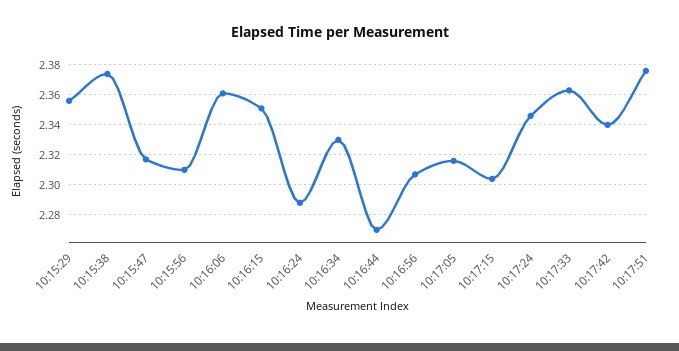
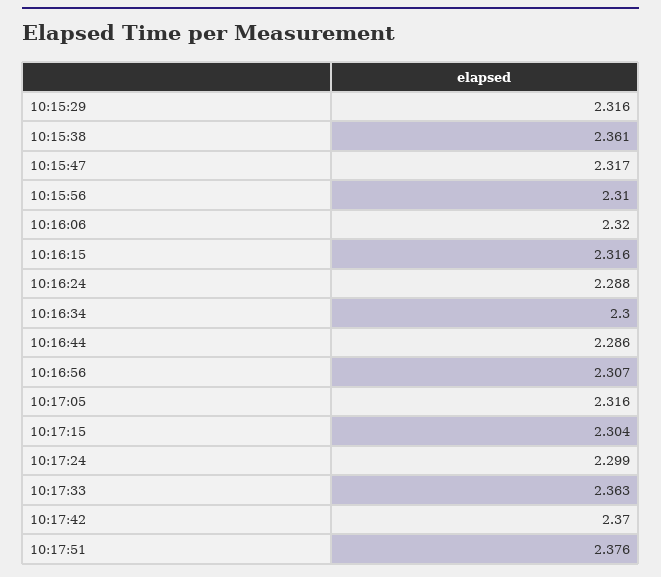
  {
-   "10:15:29": 2.355,
+   "10:15:29": 2.316,
-   "10:15:38": 2.375,
+   "10:15:38": 2.361,
    "10:15:47": 2.317,
    "10:15:56": 2.31,
-   "10:16:06": 2.36,
+   "10:16:06": 2.32,
-   "10:16:15": 2.35,
+   "10:16:15": 2.316,
    "10:16:24": 2.288,
-   "10:16:34": 2.33,
+   "10:16:34": 2.3,
-   "10:16:44": 2.27,
+   "10:16:44": 2.286,
    "10:16:56": 2.307,
    "10:17:05": 2.316,
    "10:17:15": 2.304,
-   "10:17:24": 2.345,
+   "10:17:24": 2.299,
    "10:17:33": 2.363,
-   "10:17:42": 2.34,
+   "10:17:42": 2.37,
    "10:17:51": 2.376
  }

